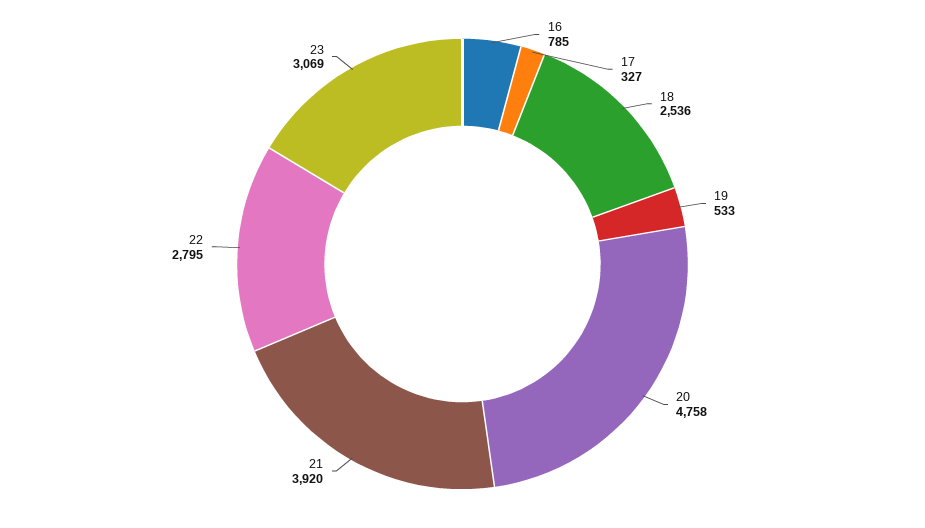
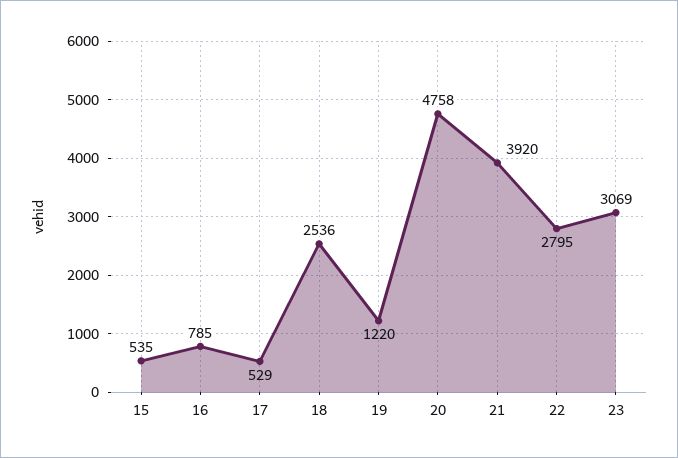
  {
    "16": 785,
-   "17": 327,
+   "17": 529,
    "18": 2536,
-   "19": 533,
+   "19": 1220,
    "20": 4758,
    "21": 3920,
    "22": 2795,
-   "23": 3069
+   "23": 3069,
+   "15": 535
  }

